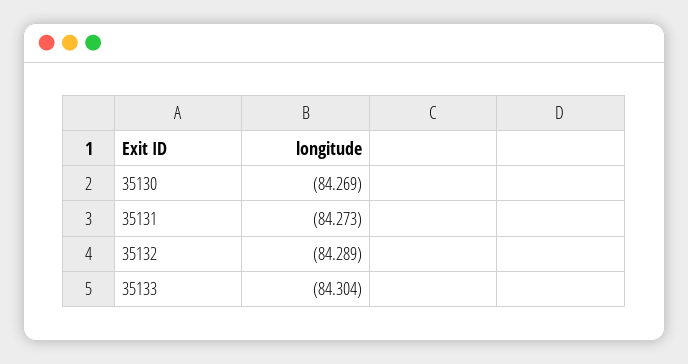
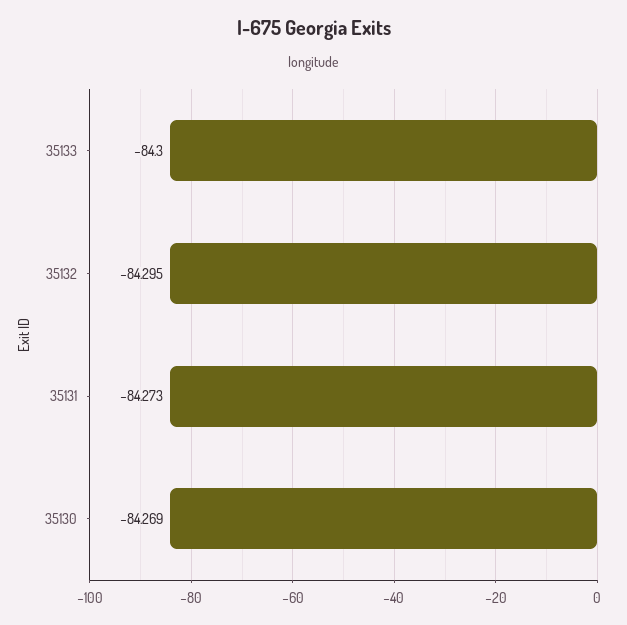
  {
    "35130": -84.269,
    "35131": -84.273,
-   "35132": -84.289,
+   "35132": -84.295,
-   "35133": -84.304
+   "35133": -84.3
  }

